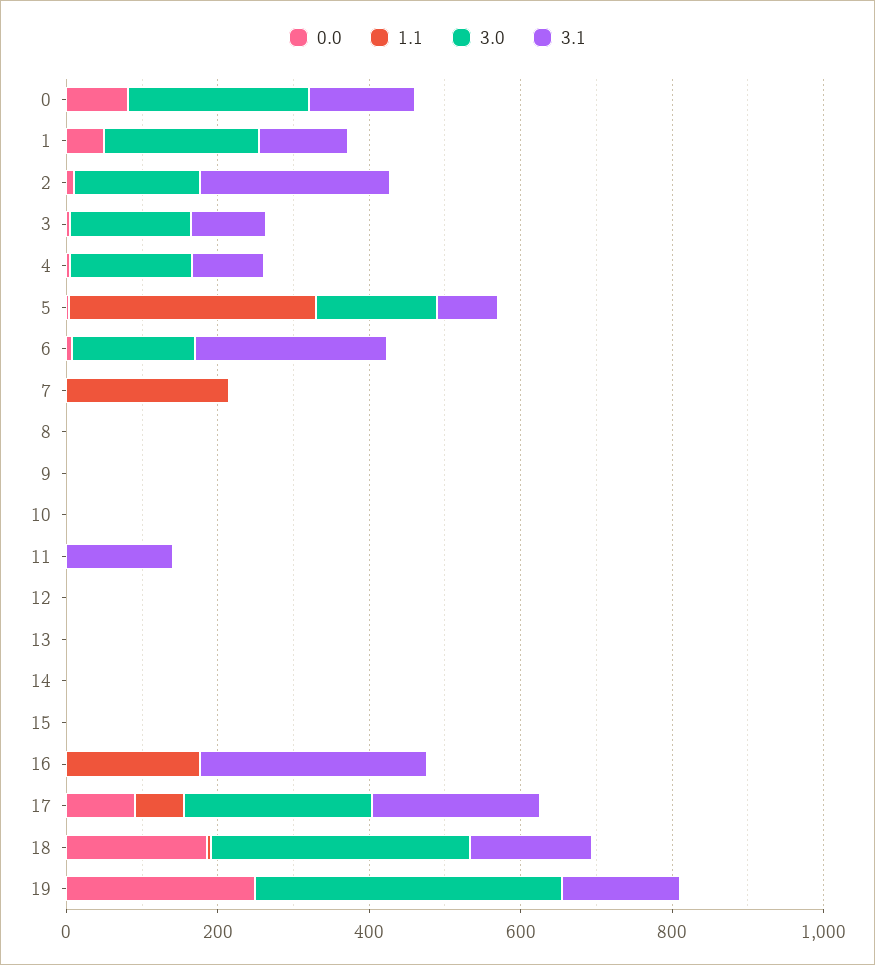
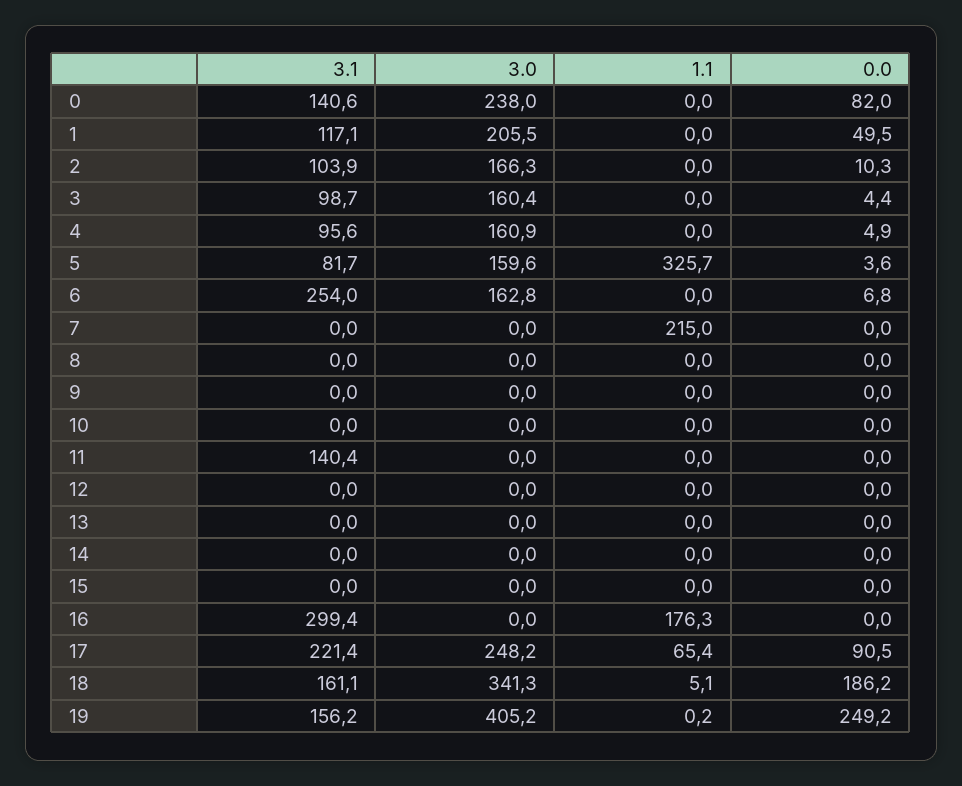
  {
    "0.0": {
      "0": 82,
      "1": 49.5,
      "2": 10.3,
      "3": 4.4,
      "4": 4.9,
      "5": 3.6,
      "6": 6.8,
      "7": 0,
      "8": 0,
      "9": 0,
      "10": 0,
      "11": 0,
      "12": 0,
      "13": 0,
      "14": 0,
      "15": 0,
      "16": 0,
      "17": 90.5,
      "18": 186.2,
      "19": 249.2
    },
    "1.1": {
      "0": 0,
      "1": 0,
      "2": 0,
      "3": 0,
      "4": 0,
      "5": 325.7,
      "6": 0,
      "7": 215,
      "8": 0,
      "9": 0,
      "10": 0,
      "11": 0,
      "12": 0,
      "13": 0,
      "14": 0,
      "15": 0,
      "16": 176.3,
      "17": 65.4,
      "18": 5.1,
      "19": 0.2
    },
    "3.0": {
      "0": 238,
      "1": 205.5,
      "2": 166.3,
      "3": 160.4,
      "4": 160.9,
      "5": 159.6,
      "6": 162.8,
      "7": 0,
      "8": 0,
      "9": 0,
      "10": 0,
      "11": 0,
      "12": 0,
      "13": 0,
      "14": 0,
      "15": 0,
      "16": 0,
      "17": 248.2,
      "18": 341.3,
      "19": 405.2
    },
    "3.1": {
      "0": 140.6,
      "1": 117.1,
-     "2": 250,
+     "2": 103.9,
      "3": 98.7,
      "4": 95.6,
      "5": 81.7,
      "6": 254,
      "7": 0,
      "8": 0,
      "9": 0,
      "10": 0,
      "11": 140.4,
      "12": 0,
      "13": 0,
      "14": 0,
      "15": 0,
      "16": 299.4,
      "17": 221.4,
      "18": 161.1,
      "19": 156.2
    }
  }

